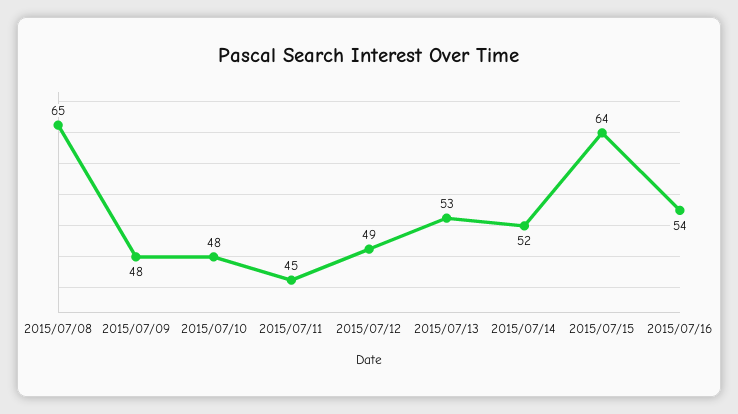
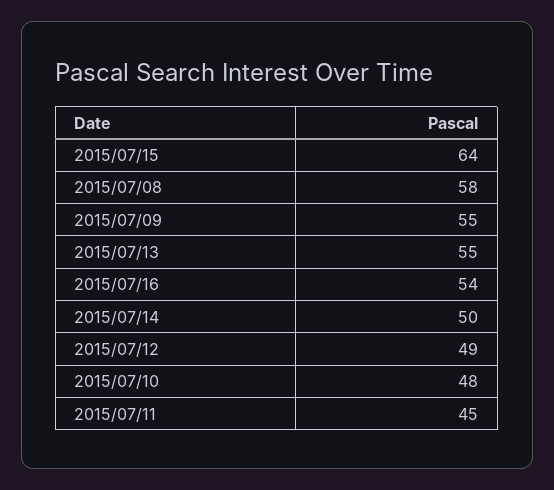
  {
-   "2015/07/08": 65,
+   "2015/07/08": 58,
-   "2015/07/09": 48,
+   "2015/07/09": 55,
    "2015/07/10": 48,
    "2015/07/11": 45,
    "2015/07/12": 49,
-   "2015/07/13": 53,
+   "2015/07/13": 55,
-   "2015/07/14": 52,
+   "2015/07/14": 50,
    "2015/07/15": 64,
    "2015/07/16": 54
  }

